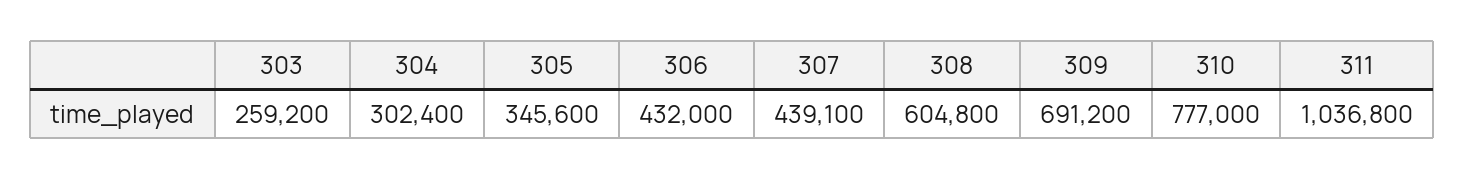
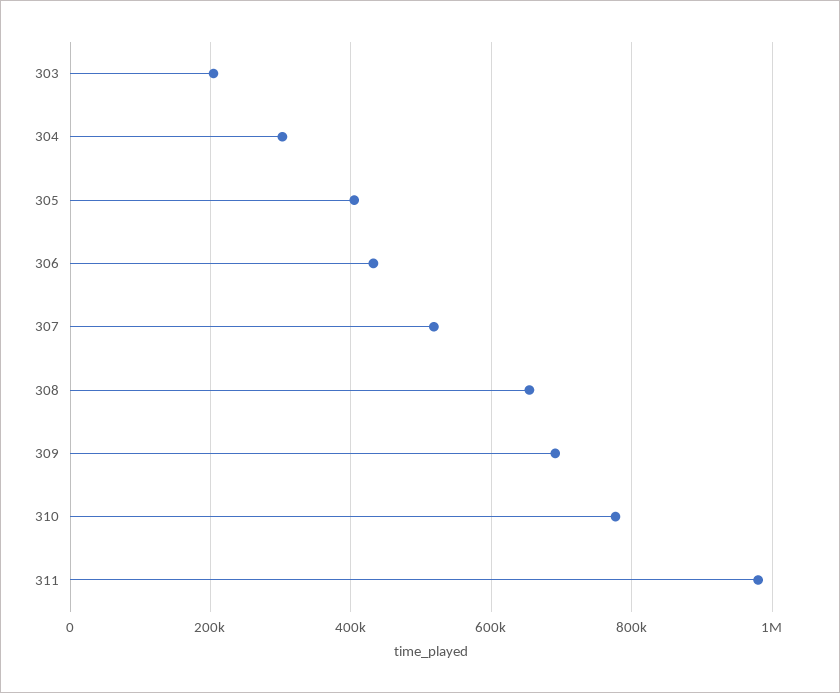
  {
-   "303": 259200,
+   "303": 200000,
    "304": 302400,
-   "305": 345600,
+   "305": 400000,
    "306": 432000,
-   "307": 439100,
+   "307": 520000,
-   "308": 604800,
+   "308": 660000,
    "309": 691200,
    "310": 777000,
-   "311": 1036800
+   "311": 980000
  }

